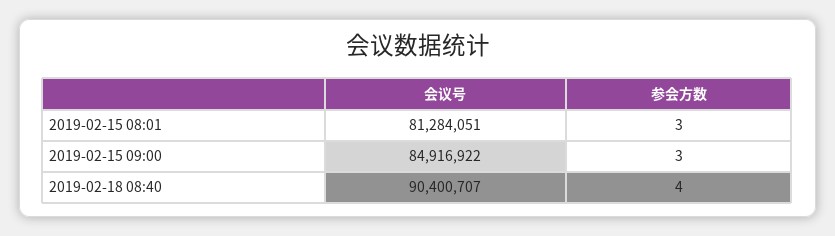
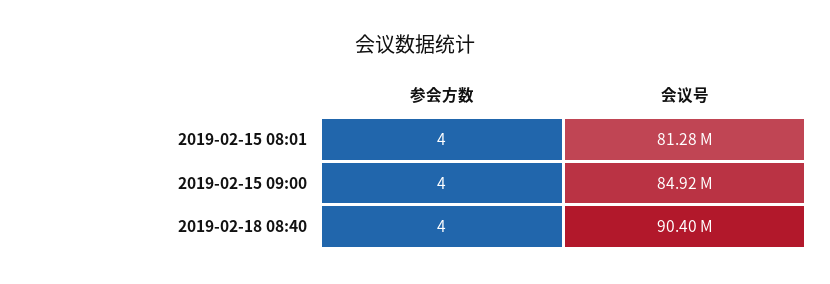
  {
    "会议号": {
      "2019-02-15 08:01": 81284051,
      "2019-02-15 09:00": 84916922,
      "2019-02-18 08:40": 90400707
    },
    "参会方数": {
-     "2019-02-15 08:01": 3,
+     "2019-02-15 08:01": 4,
-     "2019-02-15 09:00": 3,
+     "2019-02-15 09:00": 4,
      "2019-02-18 08:40": 4
    }
  }

